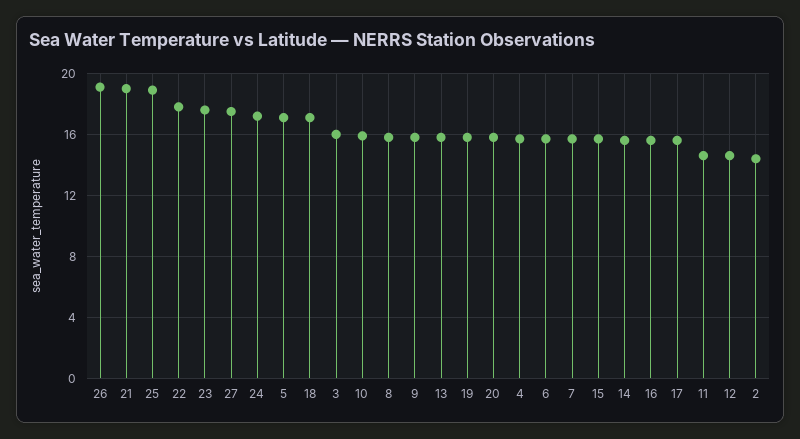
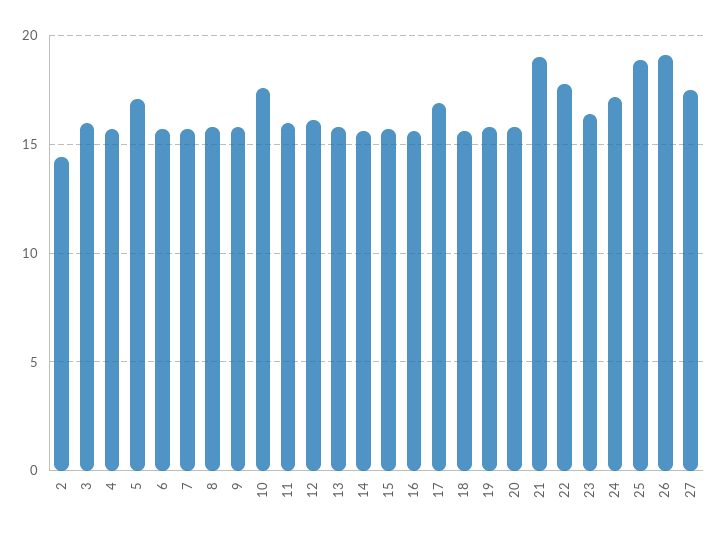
  {
    "26": 19,
    "21": 19,
    "25": 19,
    "22": 18,
-   "23": 17.5,
+   "23": 16.5,
    "27": 17.5,
    "24": 17,
    "5": 17,
-   "18": 17,
+   "18": 15.5,
    "3": 16,
-   "10": 16,
+   "10": 17.5,
    "8": 16,
    "9": 16,
    "13": 16,
    "19": 16,
    "20": 16,
    "4": 15.5,
    "6": 15.5,
    "7": 15.5,
    "15": 15.5,
    "14": 15.5,
    "16": 15.5,
-   "17": 15.5,
+   "17": 17,
-   "11": 14.5,
+   "11": 16,
-   "12": 14.5,
+   "12": 16,
    "2": 14.5
  }

